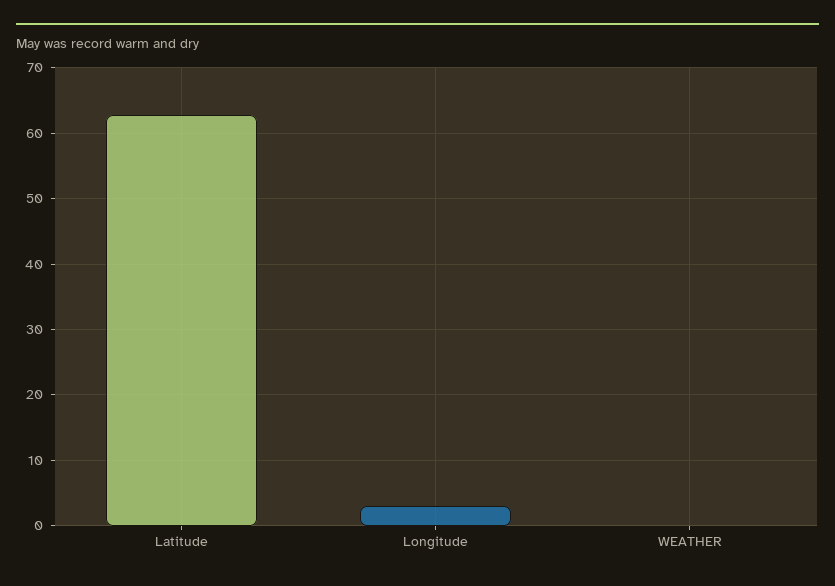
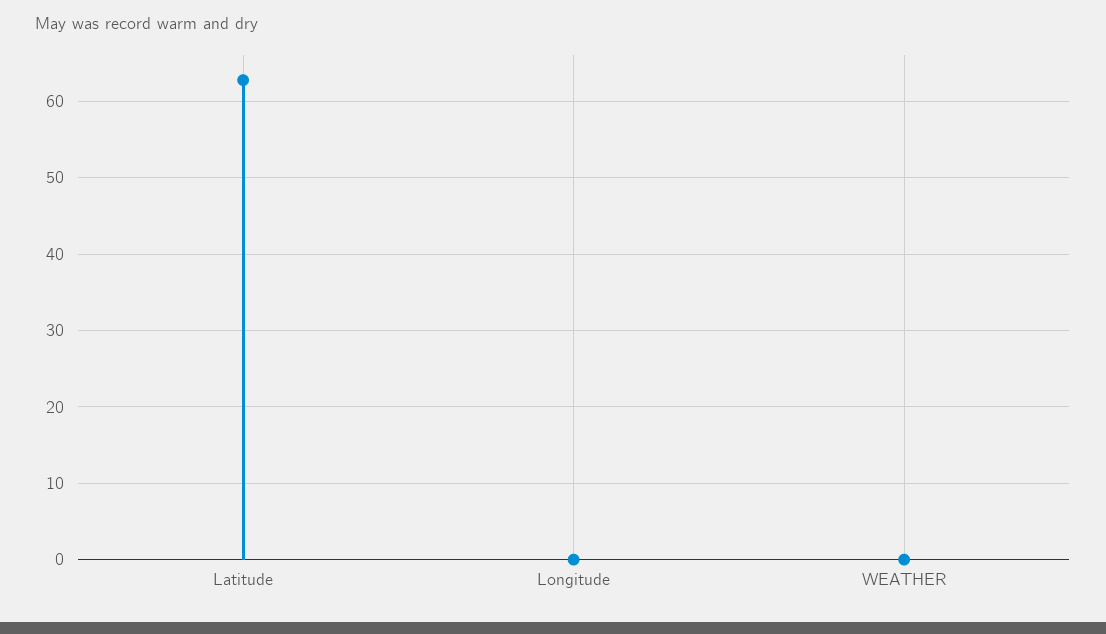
  {
    "Latitude": 63,
-   "Longitude": 3,
+   "Longitude": 0,
    "WEATHER": 0
  }

